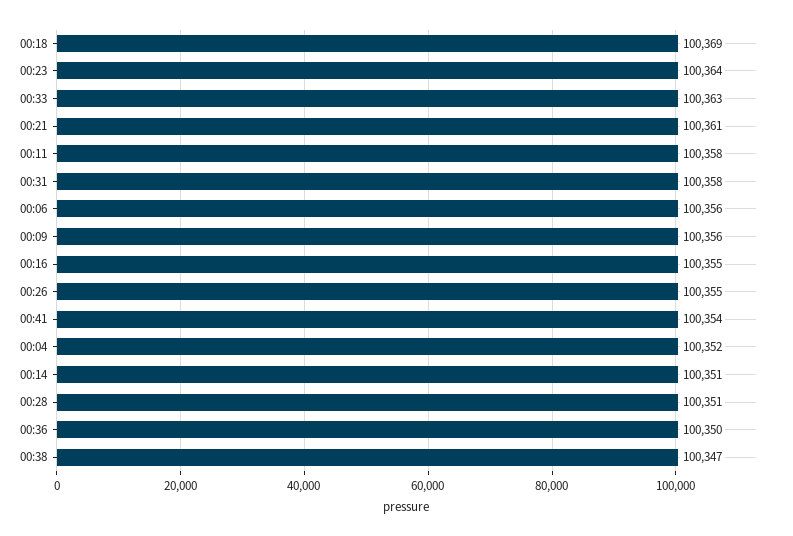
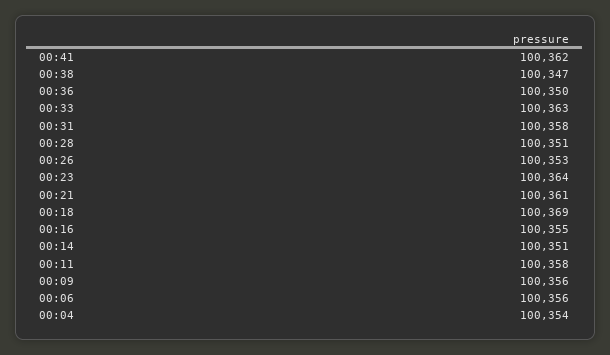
  {
    "00:18": 100369,
    "00:23": 100364,
    "00:33": 100363,
    "00:21": 100361,
    "00:11": 100358,
    "00:31": 100358,
    "00:06": 100356,
    "00:09": 100356,
    "00:16": 100355,
-   "00:26": 100355,
+   "00:26": 100353,
-   "00:41": 100354,
+   "00:41": 100362,
-   "00:04": 100352,
+   "00:04": 100354,
    "00:14": 100351,
    "00:28": 100351,
    "00:36": 100350,
    "00:38": 100347
  }

